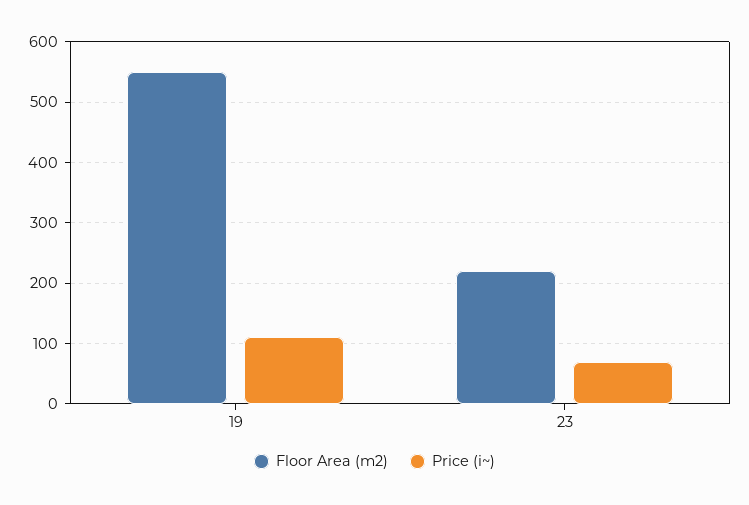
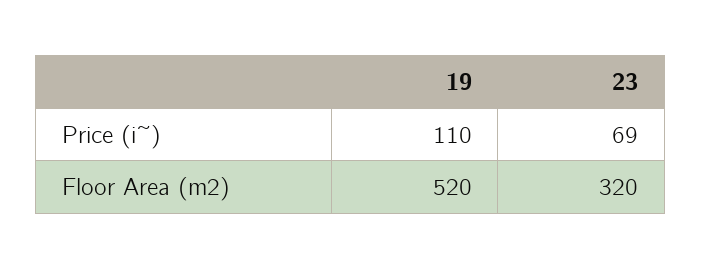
  {
    "Floor Area (m2)": {
-     "19": 550,
+     "19": 520,
-     "23": 220
+     "23": 320
    },
    "Price (i~)": {
      "19": 110,
      "23": 69
    }
  }

